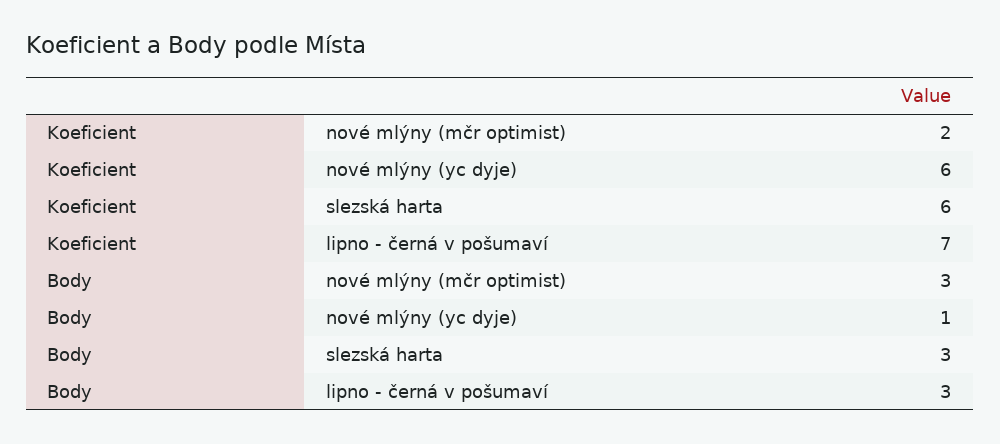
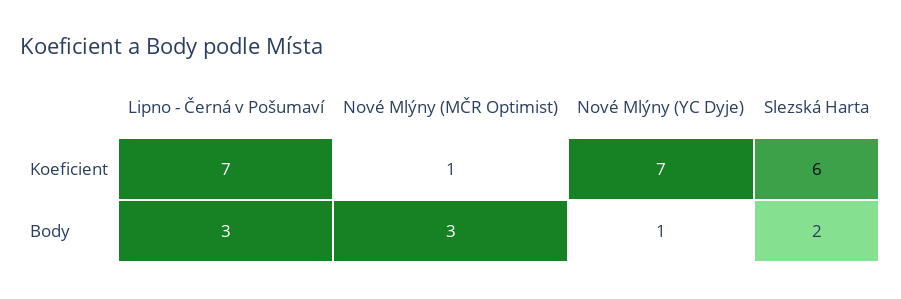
  {
    "Koeficient": {
-     "nové mlýny (mčr optimist)": 2,
+     "nové mlýny (mčr optimist)": 1,
-     "nové mlýny (yc dyje)": 6,
+     "nové mlýny (yc dyje)": 7,
      "slezská harta": 6,
      "lipno - černá v pošumaví": 7
    },
    "Body": {
      "nové mlýny (mčr optimist)": 3,
      "nové mlýny (yc dyje)": 1,
-     "slezská harta": 3,
+     "slezská harta": 2,
      "lipno - černá v pošumaví": 3
    }
  }

